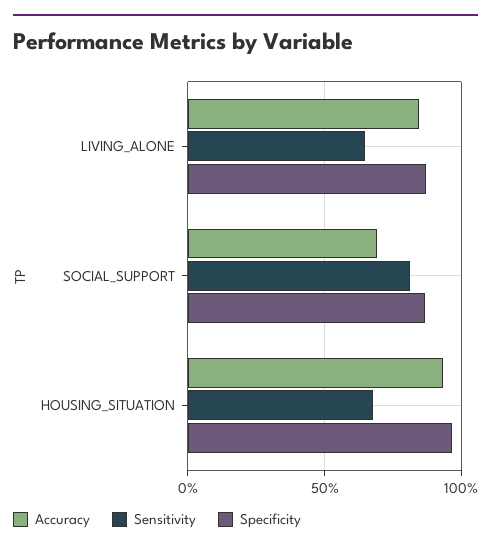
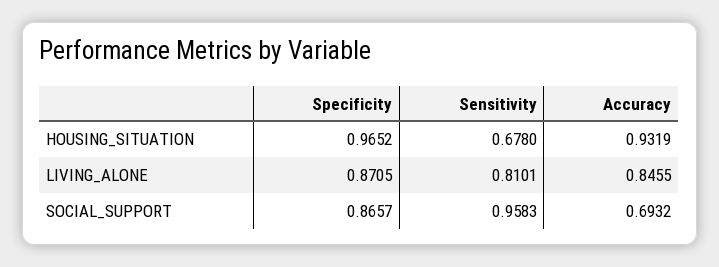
  {
    "Accuracy": {
      "LIVING_ALONE": 0.8455,
      "SOCIAL_SUPPORT": 0.6932,
      "HOUSING_SITUATION": 0.9319
    },
    "Sensitivity": {
-     "LIVING_ALONE": 0.65,
+     "LIVING_ALONE": 0.8101,
-     "SOCIAL_SUPPORT": 0.8,
+     "SOCIAL_SUPPORT": 0.9583,
      "HOUSING_SITUATION": 0.678
    },
    "Specificity": {
      "LIVING_ALONE": 0.8705,
      "SOCIAL_SUPPORT": 0.8657,
      "HOUSING_SITUATION": 0.9652
    }
  }

